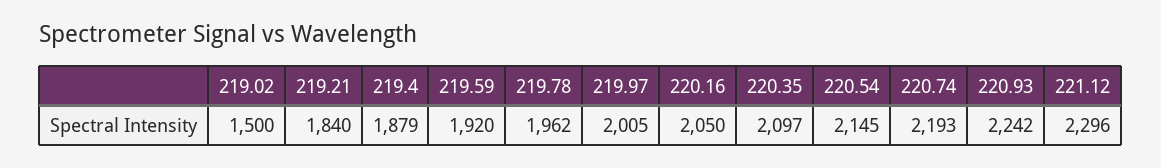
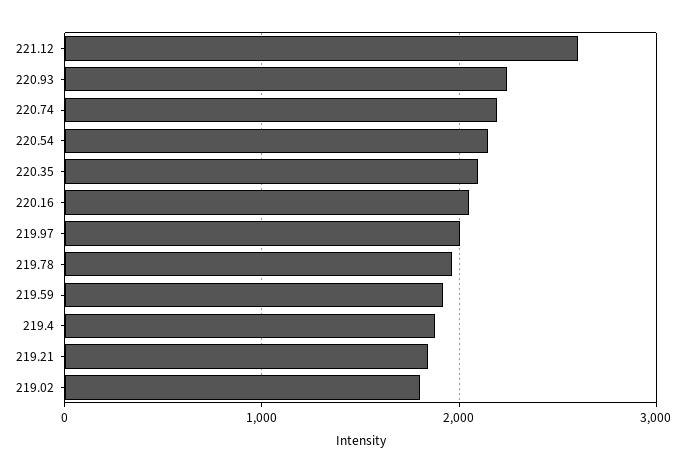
  {
-   "219.02": 1500,
+   "219.02": 1800,
    "219.21": 1840,
    "219.4": 1879,
    "219.59": 1920,
    "219.78": 1962,
    "219.97": 2005,
    "220.16": 2050,
    "220.35": 2097,
    "220.54": 2145,
    "220.74": 2193,
    "220.93": 2242,
-   "221.12": 2296
+   "221.12": 2600
  }

